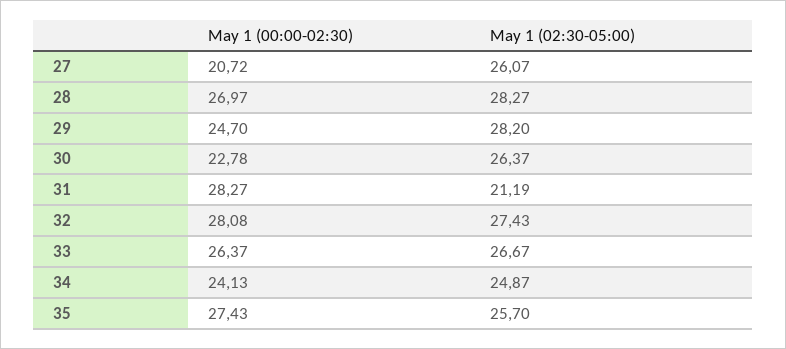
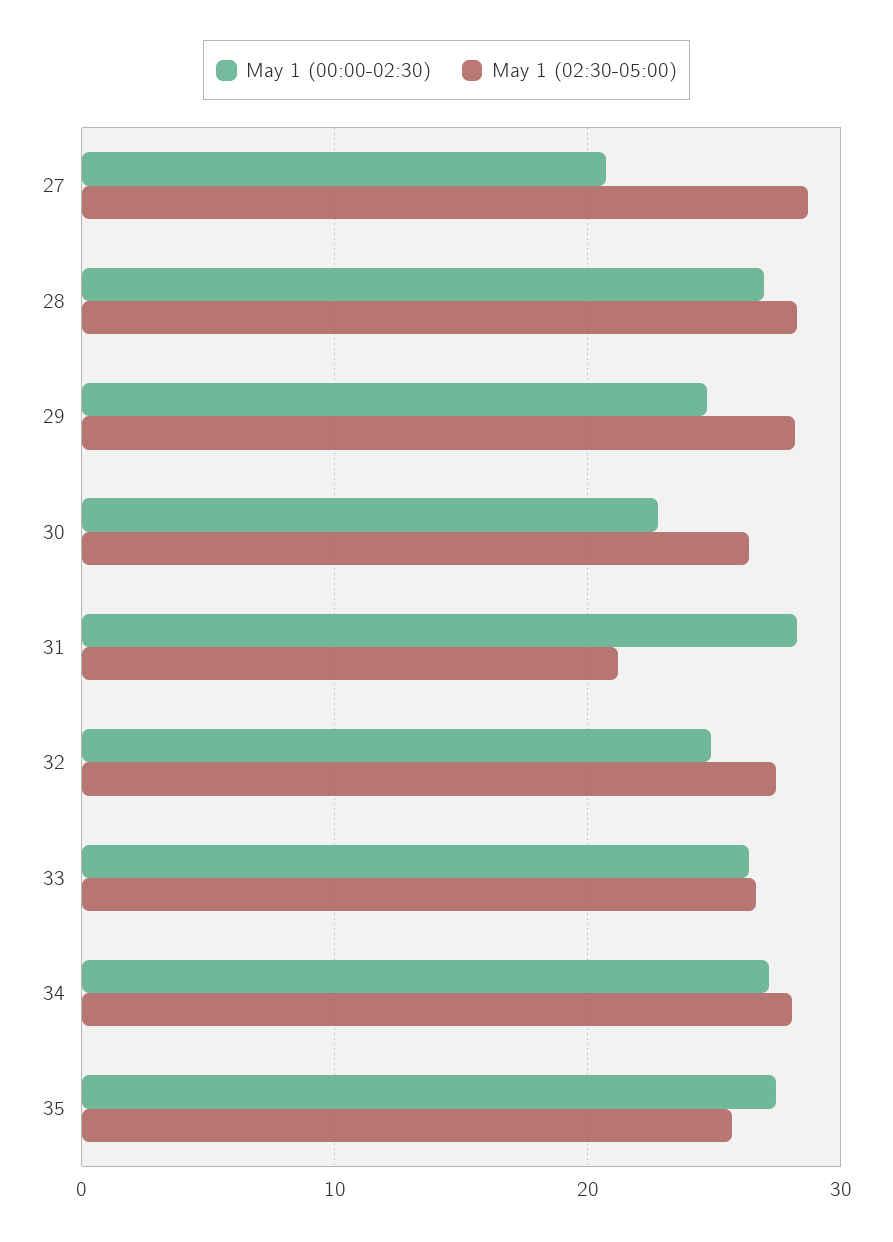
  {
    "May 1 (00:00-02:30)": {
      "27": 20.72,
      "28": 26.97,
      "29": 24.7,
      "30": 22.78,
      "31": 28.27,
-     "32": 28.08,
+     "32": 25,
      "33": 26.37,
-     "34": 24.13,
+     "34": 27,
      "35": 27.43
    },
    "May 1 (02:30-05:00)": {
-     "27": 26.07,
+     "27": 29,
      "28": 28.27,
      "29": 28.2,
      "30": 26.37,
      "31": 21.19,
      "32": 27.43,
      "33": 26.67,
-     "34": 24.87,
+     "34": 28,
      "35": 25.7
    }
  }

